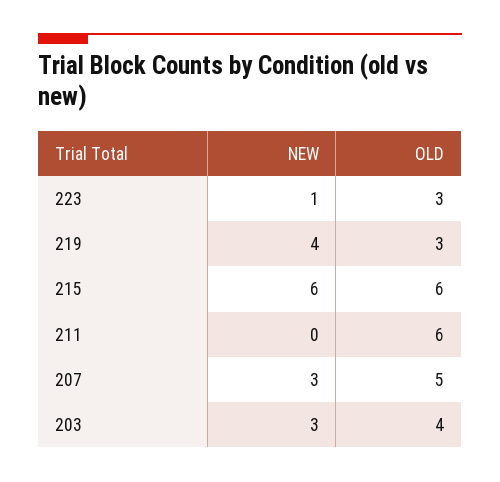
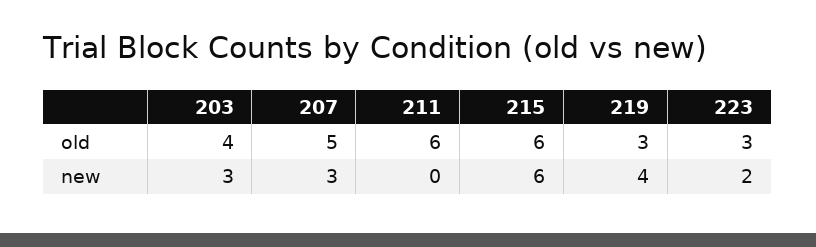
  {
    "NEW": {
-     "223": 1,
+     "223": 2,
      "219": 4,
      "215": 6,
      "211": 0,
      "207": 3,
      "203": 3
    },
    "OLD": {
      "223": 3,
      "219": 3,
      "215": 6,
      "211": 6,
      "207": 5,
      "203": 4
    }
  }

